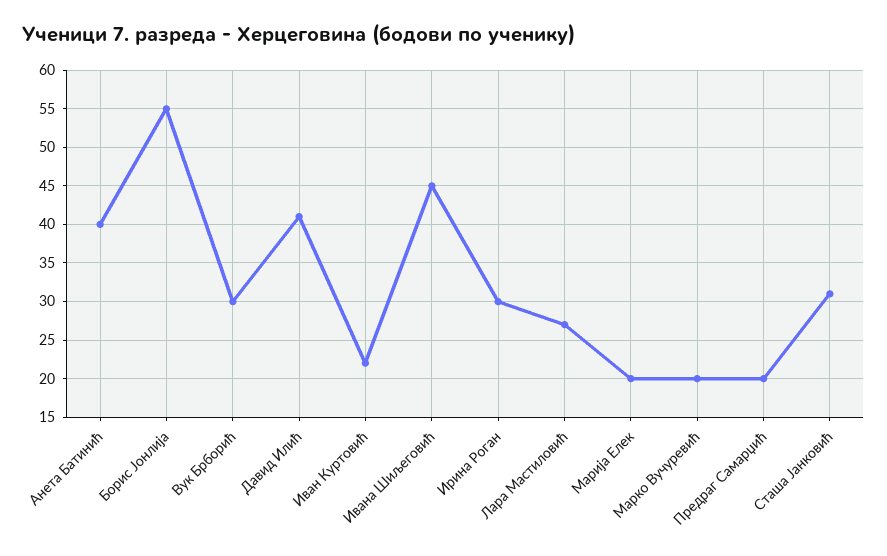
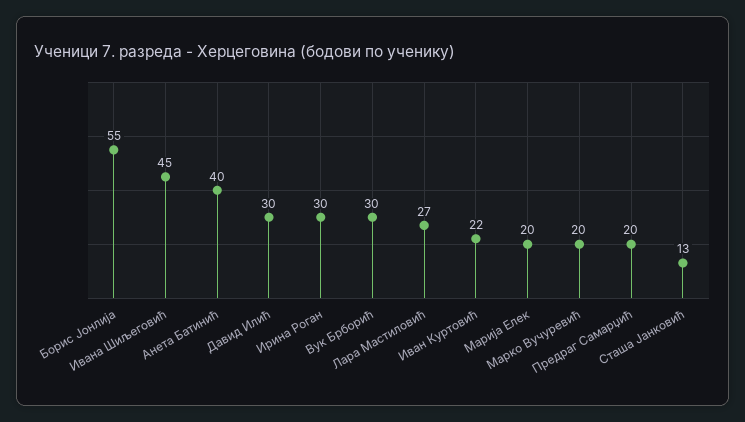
  {
    "Анета Батинић": 40,
    "Борис Јонлија": 55,
    "Вук Брборић": 30,
-   "Давид Илић": 41,
+   "Давид Илић": 30,
    "Иван Куртовић": 22,
    "Ивана Шиљеговић": 45,
    "Ирина Роган": 30,
    "Лара Мастиловић": 27,
    "Марија Елек": 20,
    "Марко Вучуревић": 20,
    "Предраг Самарџић": 20,
-   "Сташа Јанковић": 31
+   "Сташа Јанковић": 13
  }

